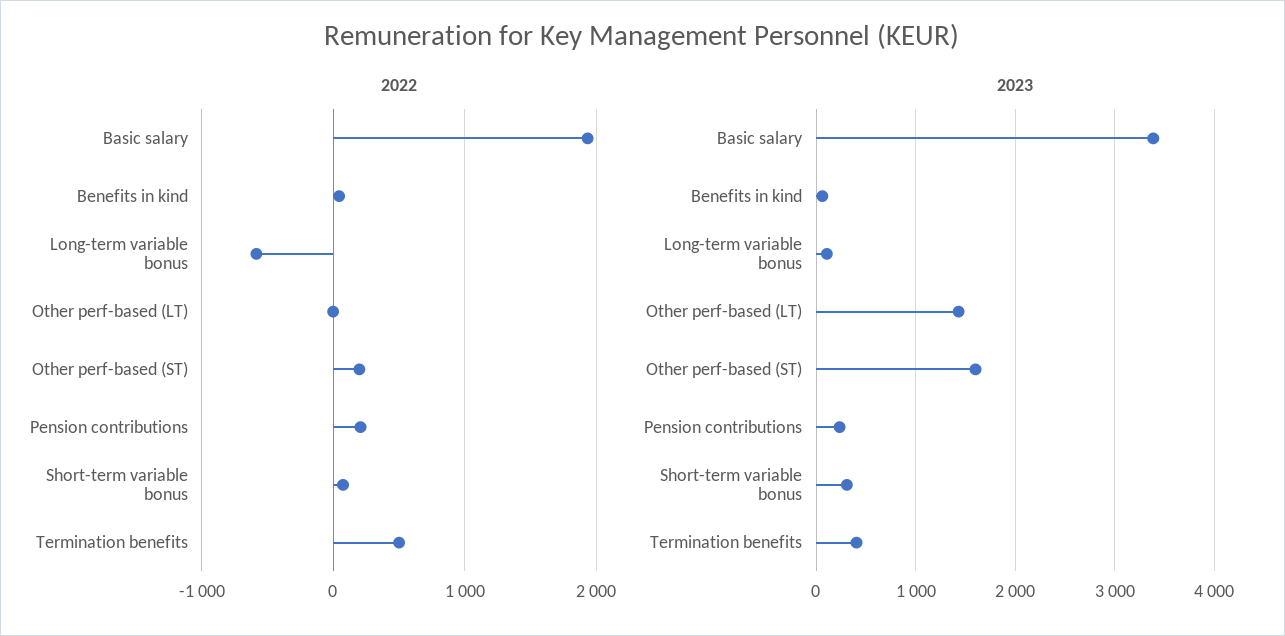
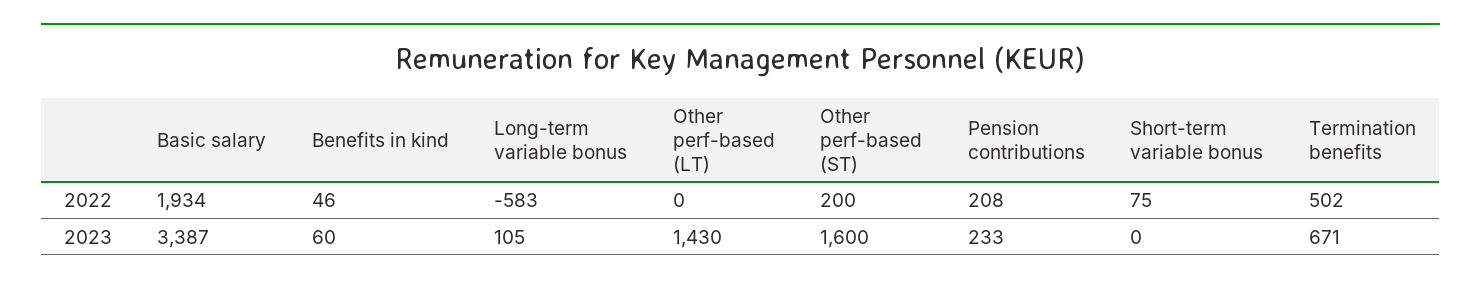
  {
    "2022": {
      "Basic salary": 1934,
      "Benefits in kind": 46,
      "Long-term variable bonus": -583,
      "Other perf-based (LT)": 0,
      "Other perf-based (ST)": 200,
      "Pension contributions": 208,
      "Short-term variable bonus": 75,
      "Termination benefits": 502
    },
    "2023": {
      "Basic salary": 3387,
      "Benefits in kind": 60,
      "Long-term variable bonus": 105,
      "Other perf-based (LT)": 1430,
      "Other perf-based (ST)": 1600,
      "Pension contributions": 233,
-     "Short-term variable bonus": 300,
+     "Short-term variable bonus": 0,
-     "Termination benefits": 400
+     "Termination benefits": 671
    }
  }

